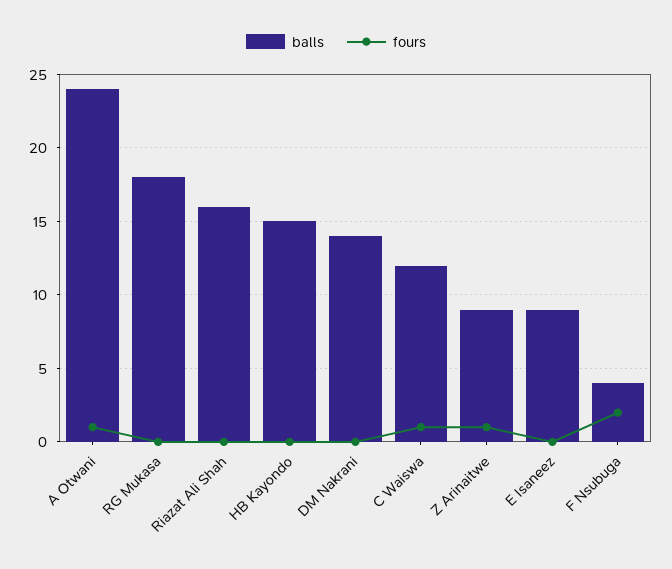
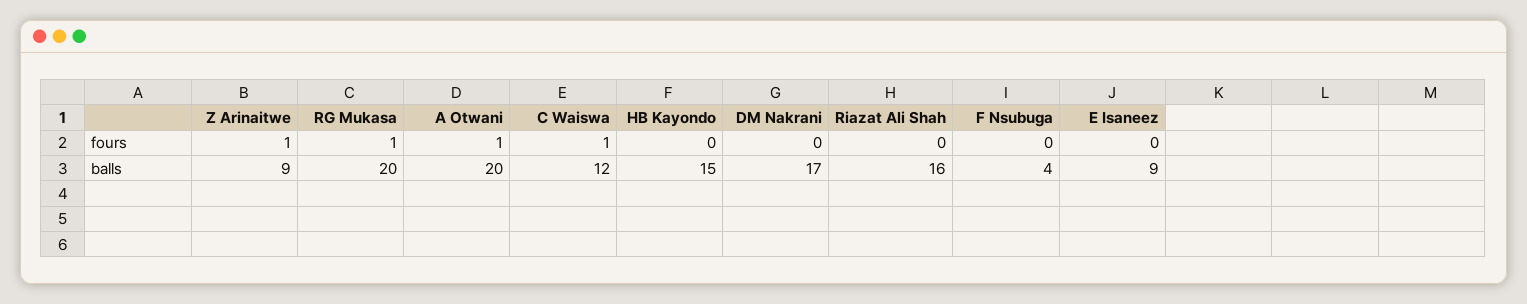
  {
    "balls": {
-     "A Otwani": 24,
+     "A Otwani": 20,
-     "RG Mukasa": 18,
+     "RG Mukasa": 20,
      "Riazat Ali Shah": 16,
      "HB Kayondo": 15,
-     "DM Nakrani": 14,
+     "DM Nakrani": 17,
      "C Waiswa": 12,
      "Z Arinaitwe": 9,
      "E Isaneez": 9,
      "F Nsubuga": 4
    },
    "fours": {
      "A Otwani": 1,
-     "RG Mukasa": 0,
+     "RG Mukasa": 1,
      "Riazat Ali Shah": 0,
      "HB Kayondo": 0,
      "DM Nakrani": 0,
      "C Waiswa": 1,
      "Z Arinaitwe": 1,
      "E Isaneez": 0,
-     "F Nsubuga": 2
+     "F Nsubuga": 0
    }
  }

